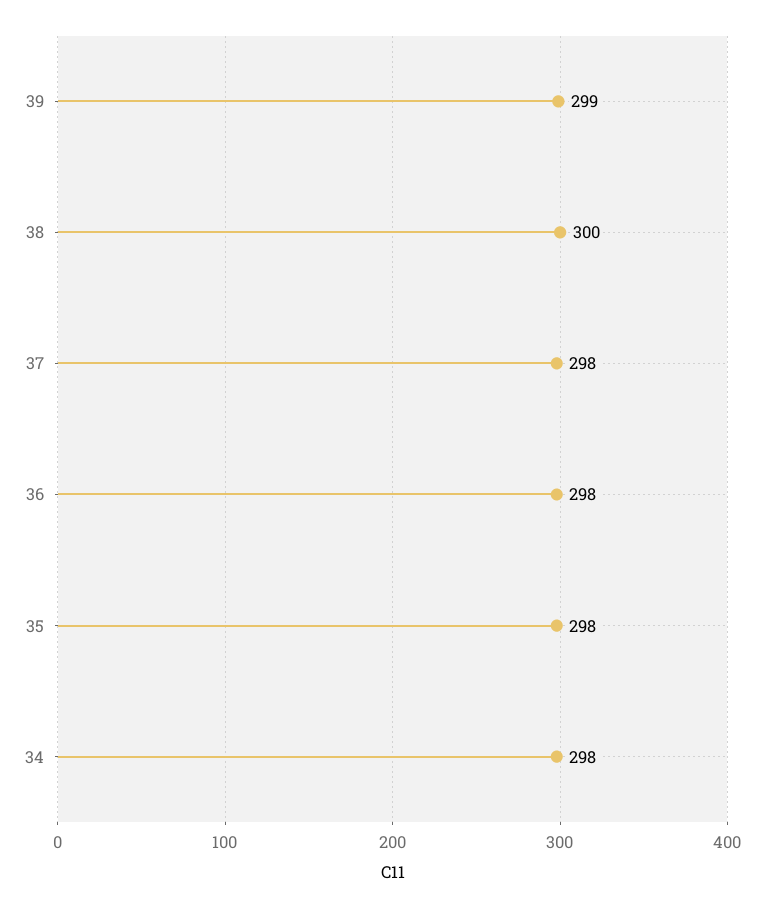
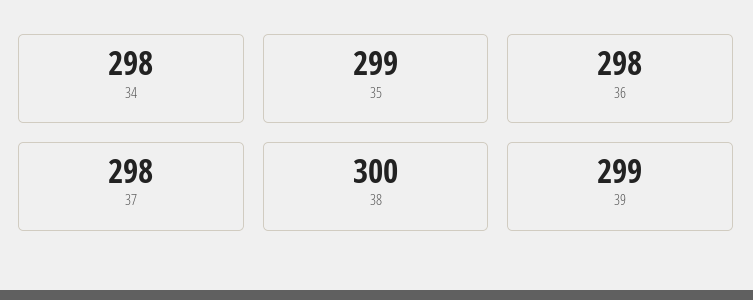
  {
    "39": 299,
    "38": 300,
    "37": 298,
    "36": 298,
-   "35": 298,
+   "35": 299,
    "34": 298
  }

